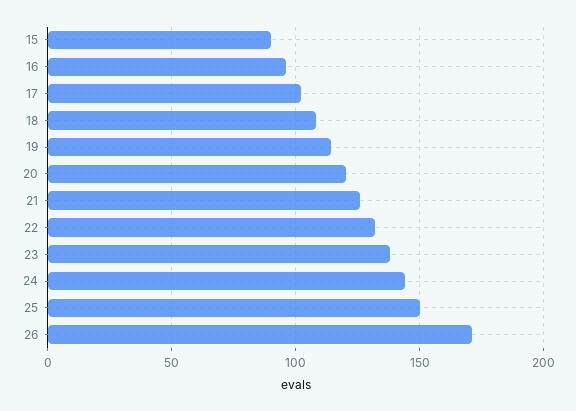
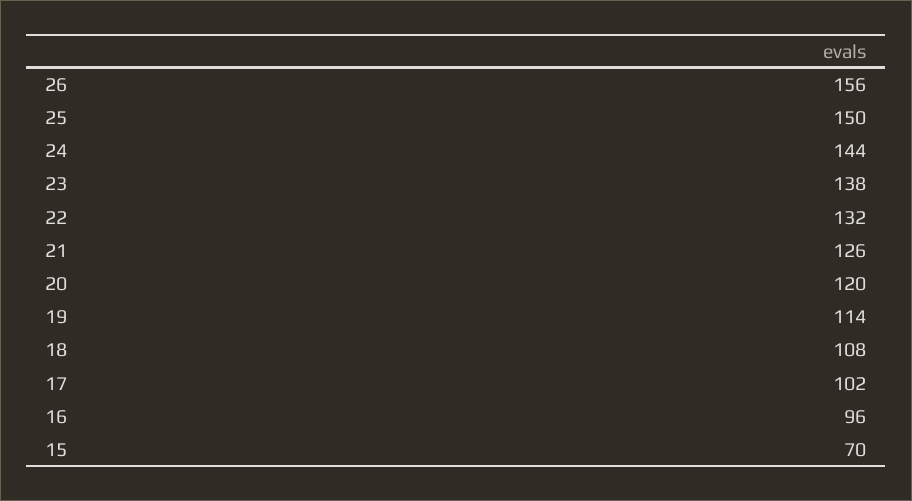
  {
-   "15": 90,
+   "15": 70,
    "16": 96,
    "17": 102,
    "18": 108,
    "19": 114,
    "20": 120,
    "21": 126,
    "22": 132,
    "23": 138,
    "24": 144,
    "25": 150,
-   "26": 170
+   "26": 156
  }

